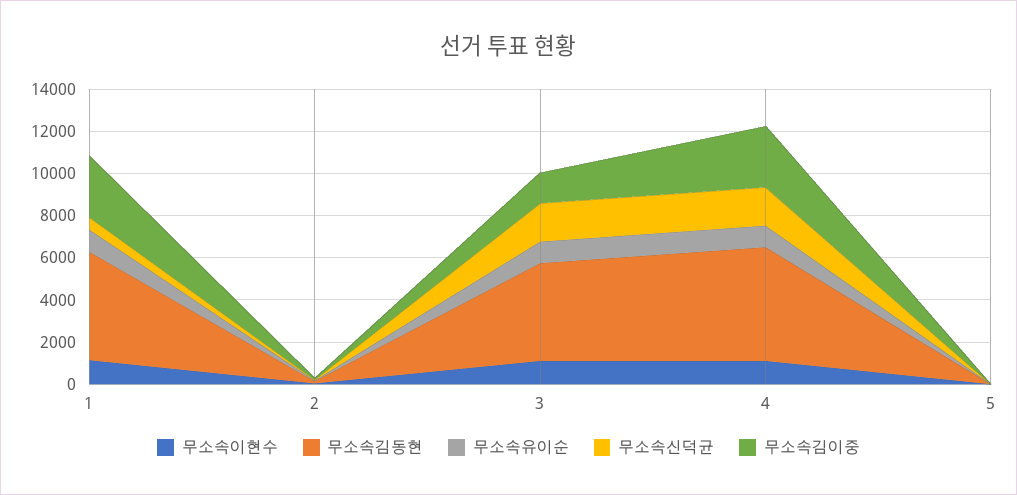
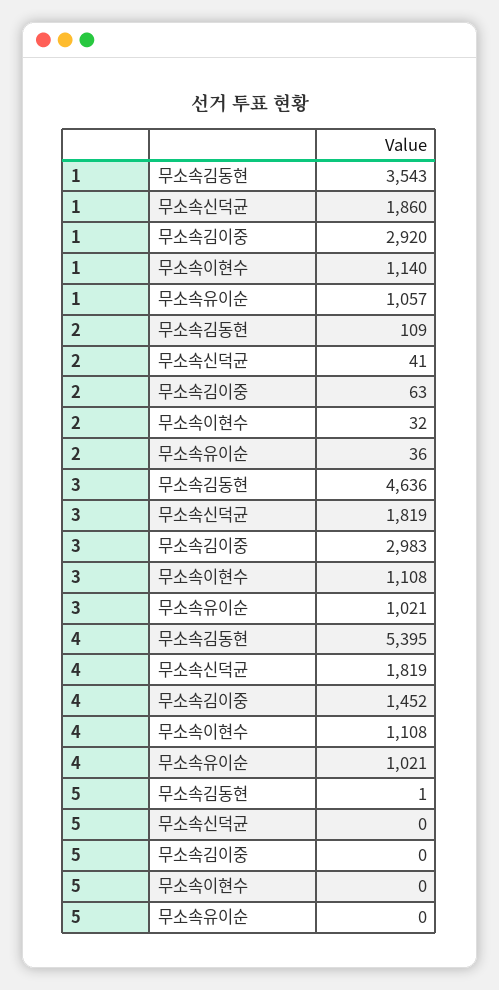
  {
    "무소속이현수": {
      "1": 1140,
      "2": 32,
      "3": 1108,
      "4": 1108,
      "5": 0
    },
    "무소속김동현": {
-     "1": 5000,
+     "1": 3543,
      "2": 109,
      "3": 4636,
      "4": 5395,
      "5": 1
    },
    "무소속유이순": {
      "1": 1057,
      "2": 36,
      "3": 1021,
      "4": 1021,
      "5": 0
    },
    "무소속신덕균": {
-     "1": 500,
+     "1": 1860,
      "2": 41,
      "3": 1819,
      "4": 1819,
      "5": 0
    },
    "무소속김이중": {
      "1": 2920,
      "2": 63,
-     "3": 1500,
+     "3": 2983,
-     "4": 3000,
+     "4": 1452,
      "5": 0
    }
  }

